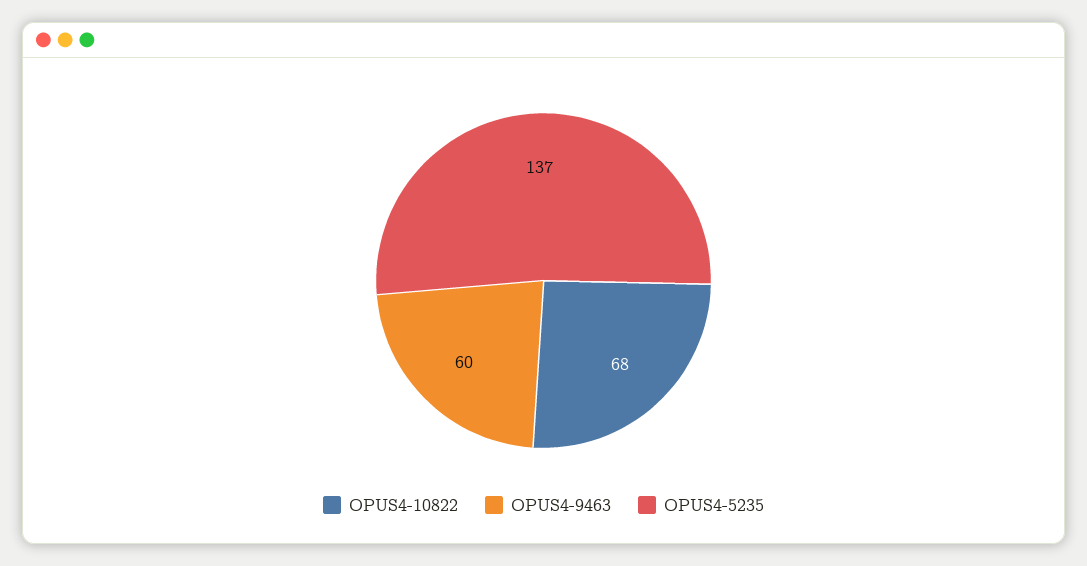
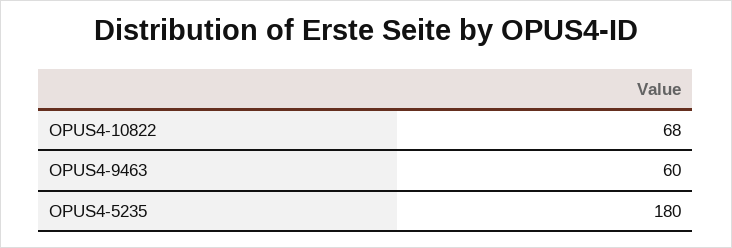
  {
    "OPUS4-10822": 68,
    "OPUS4-9463": 60,
-   "OPUS4-5235": 137
+   "OPUS4-5235": 180
  }

